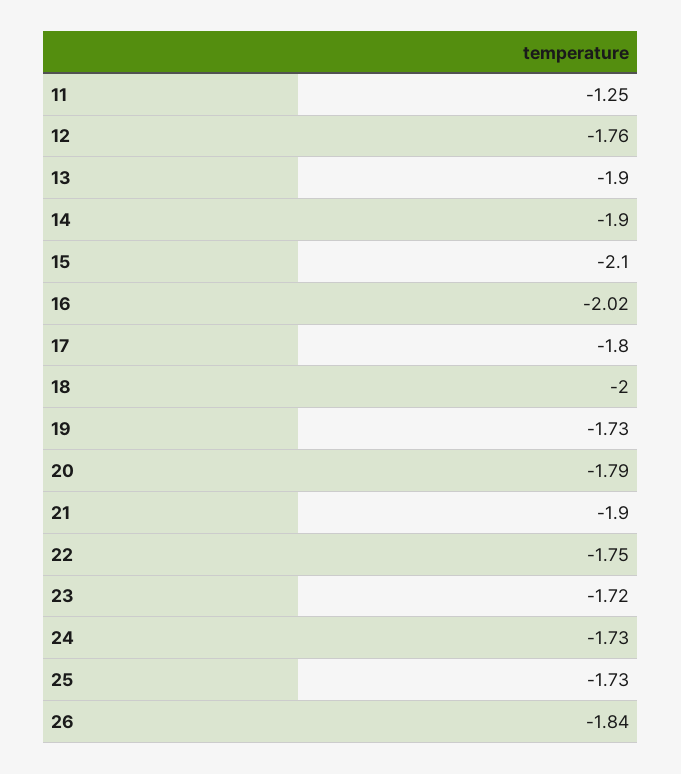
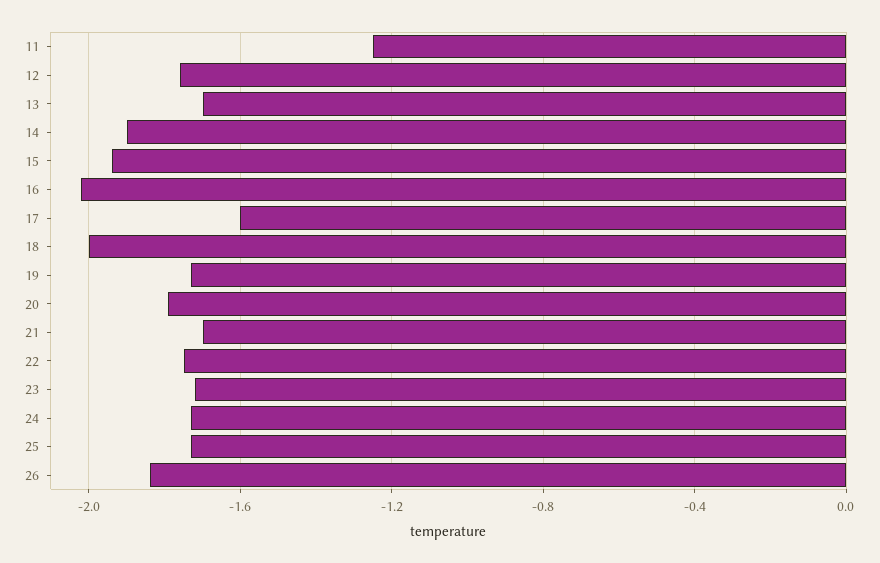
  {
    "11": -1.25,
    "12": -1.76,
-   "13": -1.9,
+   "13": -1.7,
    "14": -1.9,
-   "15": -2.1,
+   "15": -1.95,
    "16": -2.02,
-   "17": -1.8,
+   "17": -1.6,
    "18": -2,
    "19": -1.73,
    "20": -1.79,
-   "21": -1.9,
+   "21": -1.7,
    "22": -1.75,
    "23": -1.72,
    "24": -1.73,
    "25": -1.73,
    "26": -1.84
  }

